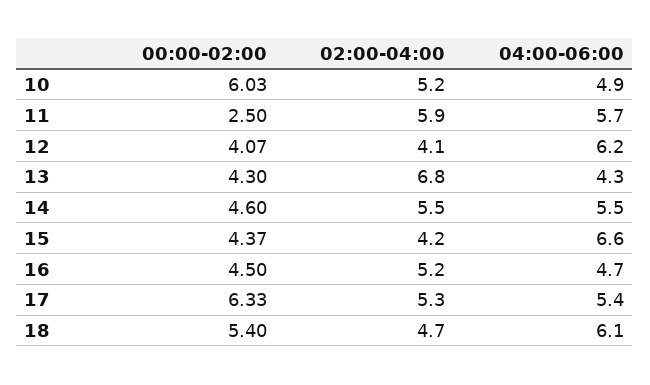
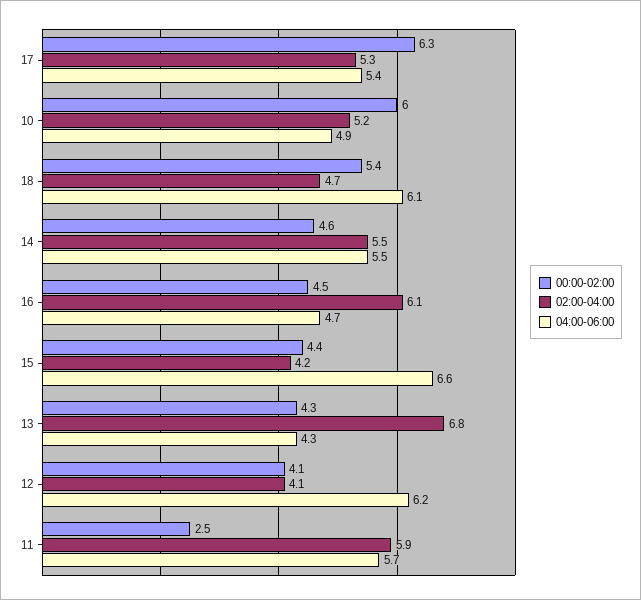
  {
    "00:00-02:00": {
      "10": 6.03,
      "11": 2.5,
      "12": 4.07,
      "13": 4.3,
      "14": 4.6,
      "15": 4.37,
      "16": 4.5,
      "17": 6.33,
      "18": 5.4
    },
    "02:00-04:00": {
      "10": 5.2,
      "11": 5.9,
      "12": 4.1,
      "13": 6.8,
      "14": 5.5,
      "15": 4.2,
-     "16": 5.2,
+     "16": 6.1,
      "17": 5.3,
      "18": 4.7
    },
    "04:00-06:00": {
      "10": 4.9,
      "11": 5.7,
      "12": 6.2,
      "13": 4.3,
      "14": 5.5,
      "15": 6.6,
      "16": 4.7,
      "17": 5.4,
      "18": 6.1
    }
  }

